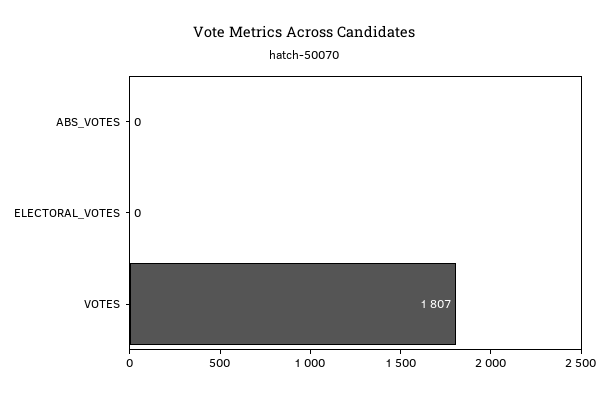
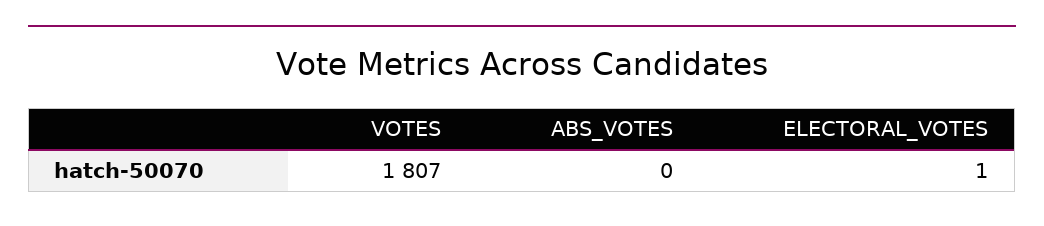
  {
    "ABS_VOTES": 0,
-   "ELECTORAL_VOTES": 0,
+   "ELECTORAL_VOTES": 1,
    "VOTES": 1807
  }

